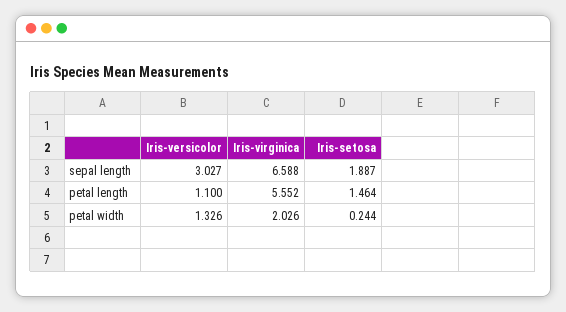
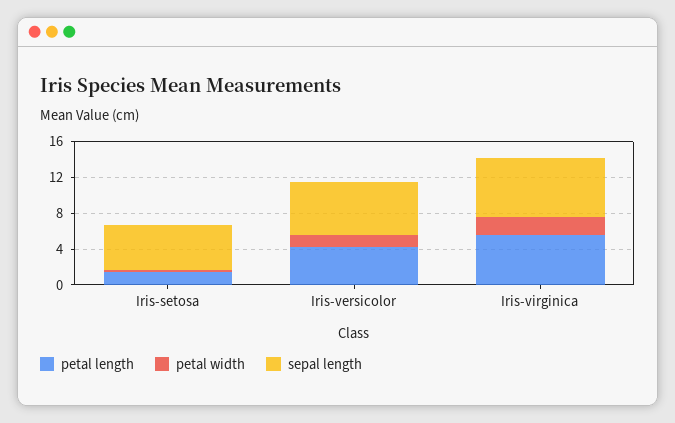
  {
    "sepal length": {
-     "Iris-versicolor": 3.027,
+     "Iris-versicolor": 6,
      "Iris-virginica": 6.588,
-     "Iris-setosa": 1.887
+     "Iris-setosa": 5
    },
    "petal length": {
-     "Iris-versicolor": 1.1,
+     "Iris-versicolor": 4,
      "Iris-virginica": 5.552,
      "Iris-setosa": 1.464
    },
    "petal width": {
      "Iris-versicolor": 1.326,
      "Iris-virginica": 2.026,
      "Iris-setosa": 0.244
    }
  }

